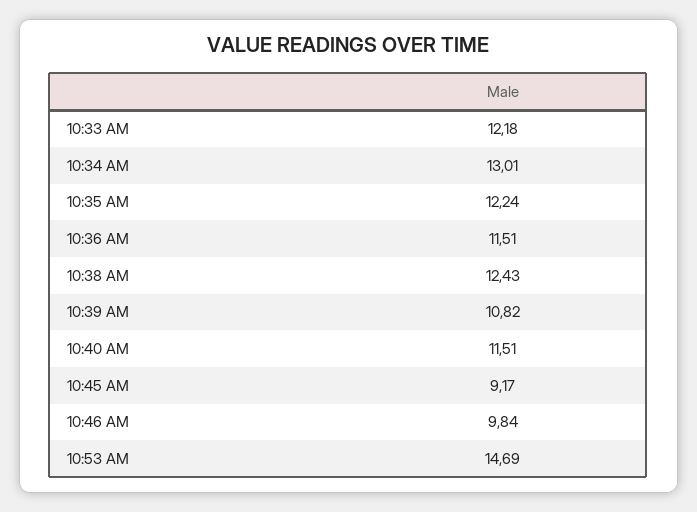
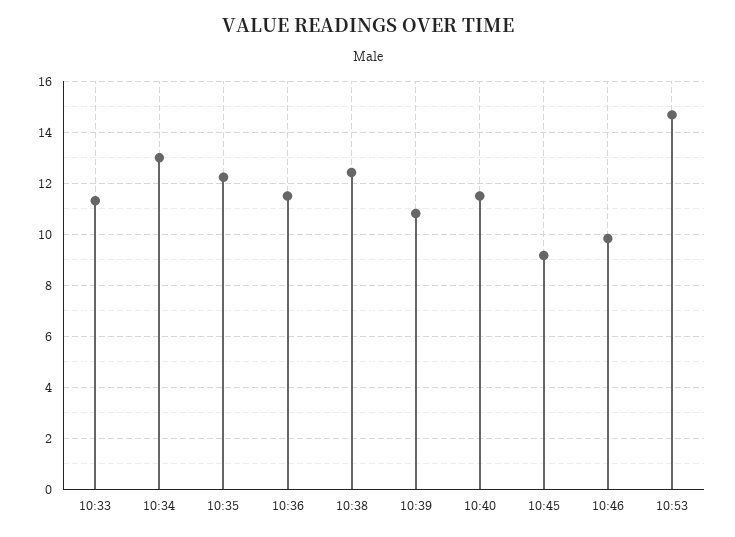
  {
-   "10:33 AM": 12.18,
+   "10:33 AM": 11.25,
    "10:34 AM": 13.01,
    "10:35 AM": 12.24,
    "10:36 AM": 11.51,
    "10:38 AM": 12.43,
    "10:39 AM": 10.82,
    "10:40 AM": 11.51,
    "10:45 AM": 9.17,
    "10:46 AM": 9.84,
    "10:53 AM": 14.69
  }

